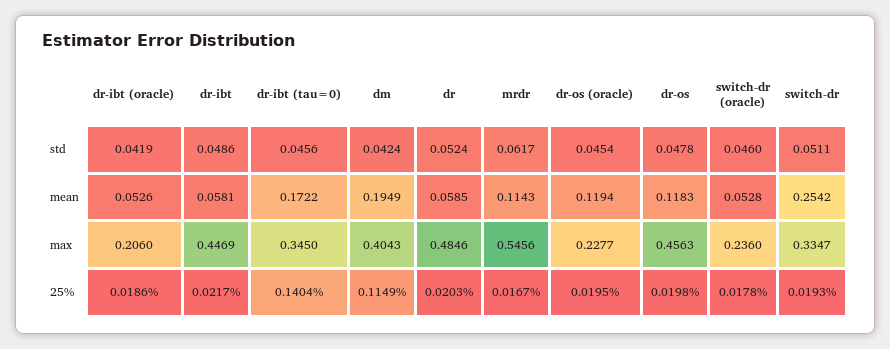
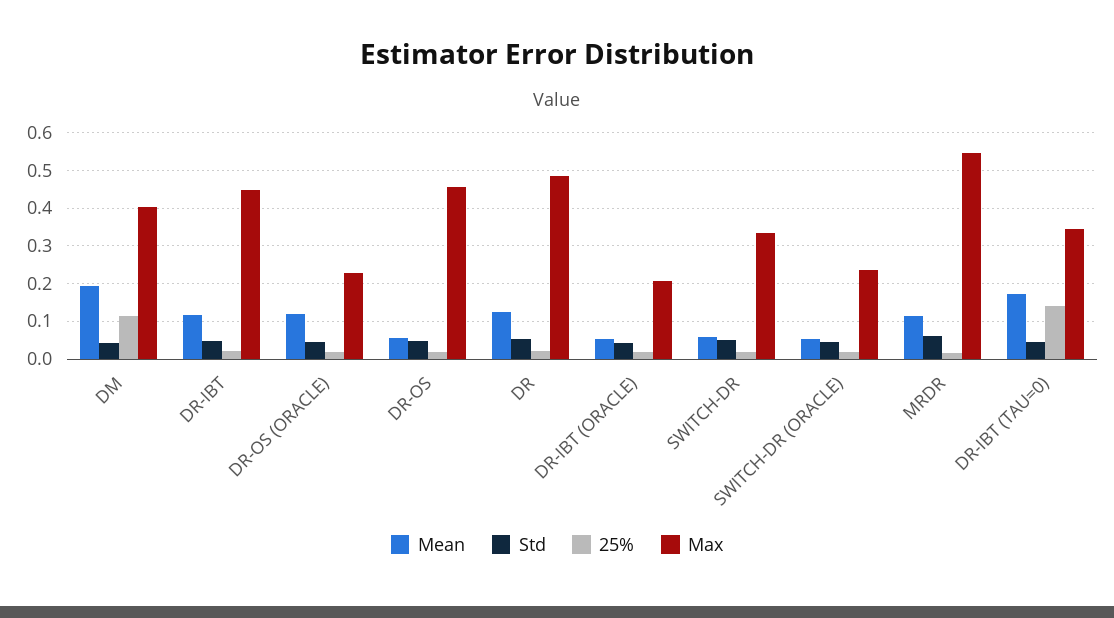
  {
    "std": {
      "dr-ibt (oracle)": 0.0419,
      "dr-ibt": 0.0486,
      "dr-ibt (tau=0)": 0.0456,
      "dm": 0.0424,
      "dr": 0.0524,
      "mrdr": 0.0617,
      "dr-os (oracle)": 0.0454,
      "dr-os": 0.0478,
      "switch-dr (oracle)": 0.046,
      "switch-dr": 0.0511
    },
    "mean": {
      "dr-ibt (oracle)": 0.0526,
-     "dr-ibt": 0.0581,
+     "dr-ibt": 0.12,
      "dr-ibt (tau=0)": 0.1722,
      "dm": 0.1949,
-     "dr": 0.0585,
+     "dr": 0.12,
      "mrdr": 0.1143,
      "dr-os (oracle)": 0.1194,
-     "dr-os": 0.1183,
+     "dr-os": 0.06,
      "switch-dr (oracle)": 0.0528,
-     "switch-dr": 0.2542
+     "switch-dr": 0.06
    },
    "max": {
      "dr-ibt (oracle)": 0.206,
      "dr-ibt": 0.4469,
      "dr-ibt (tau=0)": 0.345,
      "dm": 0.4043,
      "dr": 0.4846,
      "mrdr": 0.5456,
      "dr-os (oracle)": 0.2277,
      "dr-os": 0.4563,
      "switch-dr (oracle)": 0.236,
      "switch-dr": 0.3347
    },
    "25%": {
      "dr-ibt (oracle)": 0.0186,
      "dr-ibt": 0.0217,
      "dr-ibt (tau=0)": 0.1404,
      "dm": 0.1149,
      "dr": 0.0203,
      "mrdr": 0.0167,
      "dr-os (oracle)": 0.0195,
      "dr-os": 0.0198,
      "switch-dr (oracle)": 0.0178,
      "switch-dr": 0.0193
    }
  }

